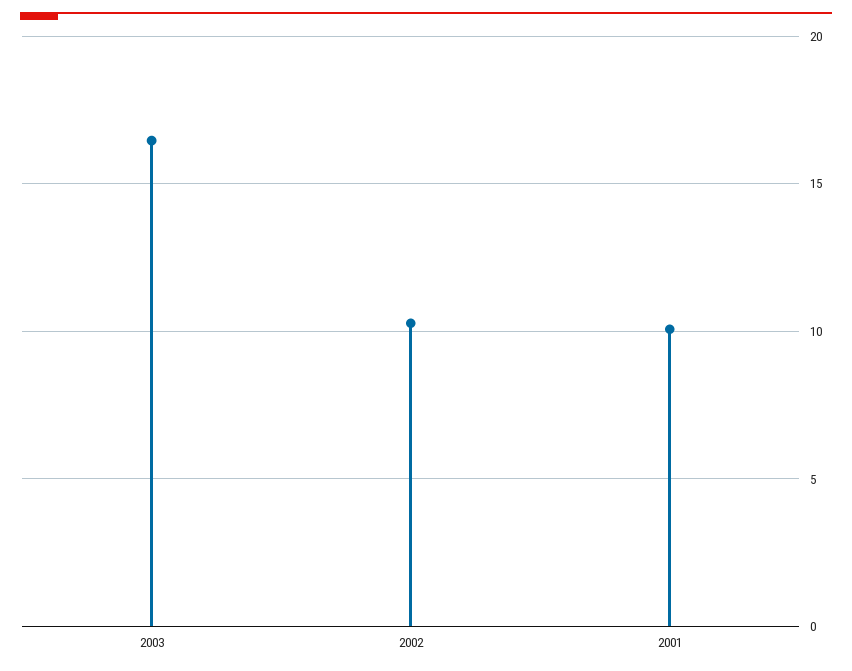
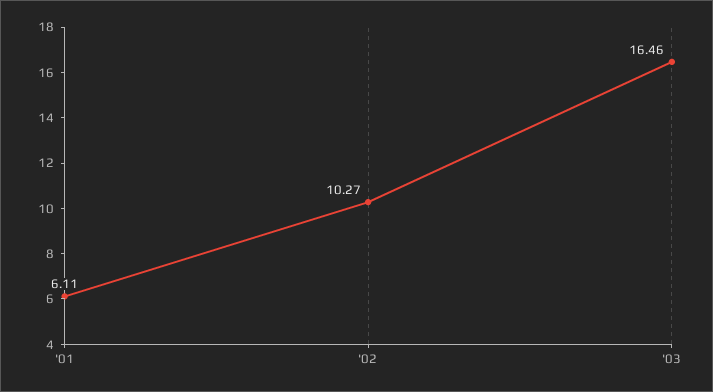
  {
    "2003": 16.46,
    "2002": 10.27,
-   "2001": 10
+   "2001": 6.11
  }

